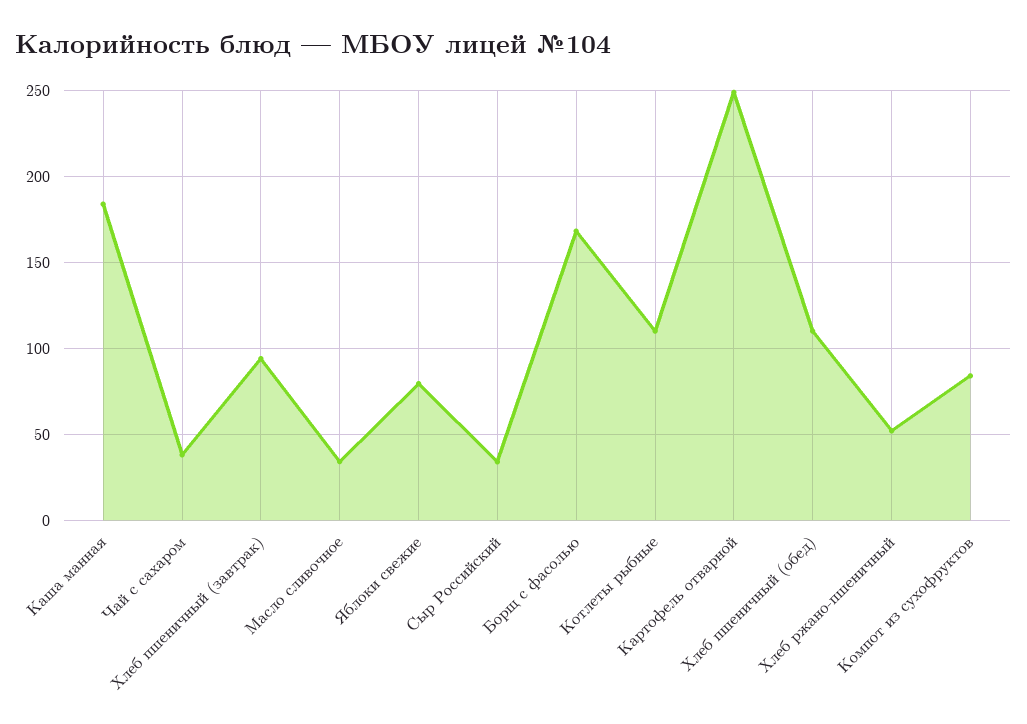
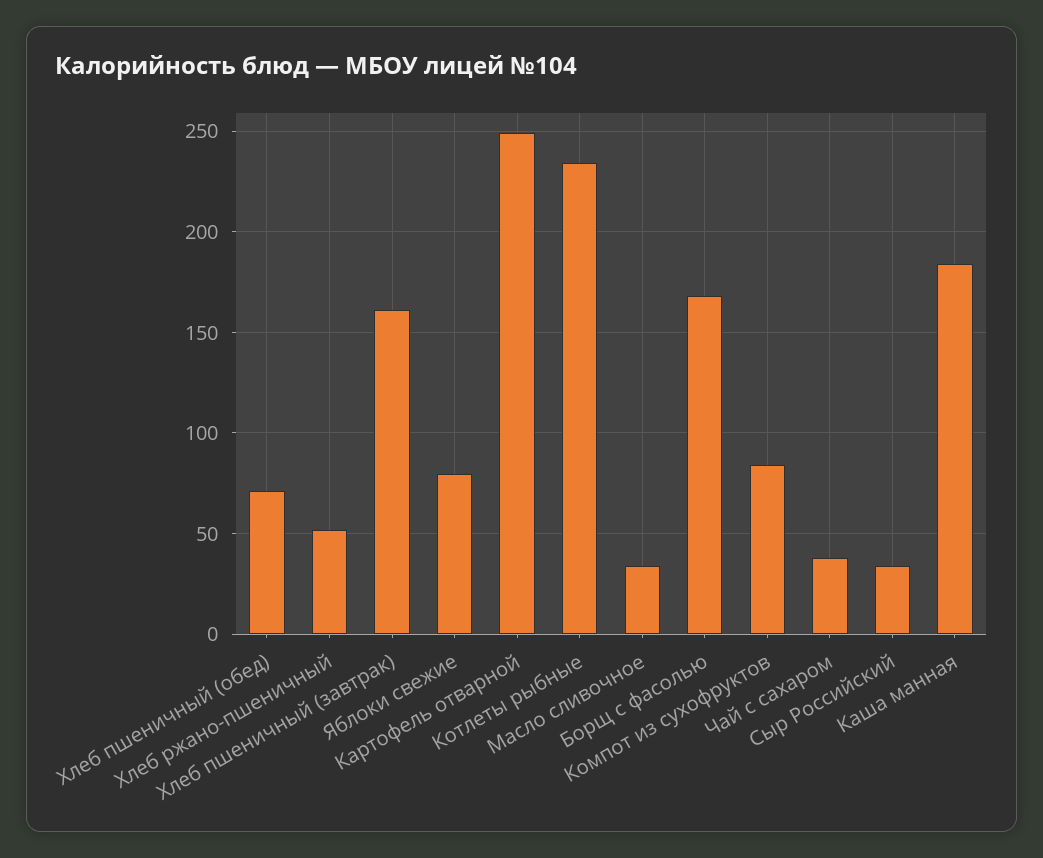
  {
    "Каша манная": 185,
    "Чай с сахаром": 40,
-   "Хлеб пшеничный (завтрак)": 95,
+   "Хлеб пшеничный (завтрак)": 160,
    "Масло сливочное": 35,
    "Яблоки свежие": 80,
    "Сыр Российский": 35,
    "Борщ с фасолью": 170,
-   "Котлеты рыбные": 110,
+   "Котлеты рыбные": 235,
    "Картофель отварной": 250,
-   "Хлеб пшеничный (обед)": 110,
+   "Хлеб пшеничный (обед)": 70,
    "Хлеб ржано-пшеничный": 50,
    "Компот из сухофруктов": 85
  }

